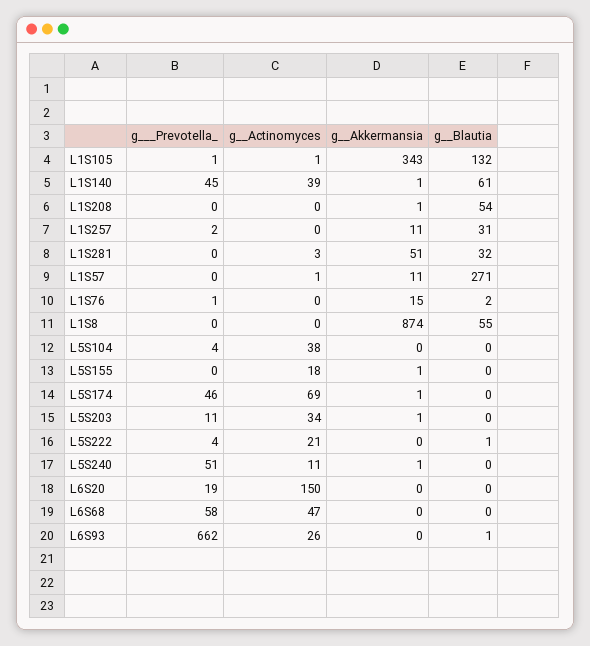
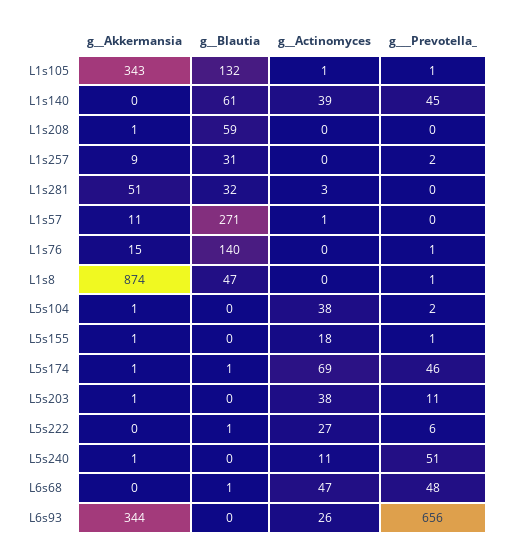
  {
    "g___Prevotella_": {
      "L1S105": 1,
      "L1S140": 45,
      "L1S208": 0,
      "L1S257": 2,
      "L1S281": 0,
      "L1S57": 0,
      "L1S76": 1,
-     "L1S8": 0,
+     "L1S8": 1,
-     "L5S104": 4,
+     "L5S104": 2,
-     "L5S155": 0,
+     "L5S155": 1,
      "L5S174": 46,
      "L5S203": 11,
-     "L5S222": 4,
+     "L5S222": 6,
      "L5S240": 51,
-     "L6S20": 19,
-     "L6S68": 58,
+     "L6S68": 48,
-     "L6S93": 662
+     "L6S93": 656
    },
    "g__Actinomyces": {
      "L1S105": 1,
      "L1S140": 39,
      "L1S208": 0,
      "L1S257": 0,
      "L1S281": 3,
      "L1S57": 1,
      "L1S76": 0,
      "L1S8": 0,
      "L5S104": 38,
      "L5S155": 18,
      "L5S174": 69,
-     "L5S203": 34,
+     "L5S203": 38,
-     "L5S222": 21,
+     "L5S222": 27,
      "L5S240": 11,
-     "L6S20": 150,
      "L6S68": 47,
      "L6S93": 26
    },
    "g__Akkermansia": {
      "L1S105": 343,
-     "L1S140": 1,
+     "L1S140": 0,
      "L1S208": 1,
-     "L1S257": 11,
+     "L1S257": 9,
      "L1S281": 51,
      "L1S57": 11,
      "L1S76": 15,
      "L1S8": 874,
-     "L5S104": 0,
+     "L5S104": 1,
      "L5S155": 1,
      "L5S174": 1,
      "L5S203": 1,
      "L5S222": 0,
      "L5S240": 1,
-     "L6S20": 0,
      "L6S68": 0,
-     "L6S93": 0
+     "L6S93": 344
    },
    "g__Blautia": {
      "L1S105": 132,
      "L1S140": 61,
-     "L1S208": 54,
+     "L1S208": 59,
      "L1S257": 31,
      "L1S281": 32,
      "L1S57": 271,
-     "L1S76": 2,
+     "L1S76": 140,
-     "L1S8": 55,
+     "L1S8": 47,
      "L5S104": 0,
      "L5S155": 0,
-     "L5S174": 0,
+     "L5S174": 1,
      "L5S203": 0,
      "L5S222": 1,
      "L5S240": 0,
-     "L6S20": 0,
-     "L6S68": 0,
+     "L6S68": 1,
-     "L6S93": 1
+     "L6S93": 0
    }
  }

